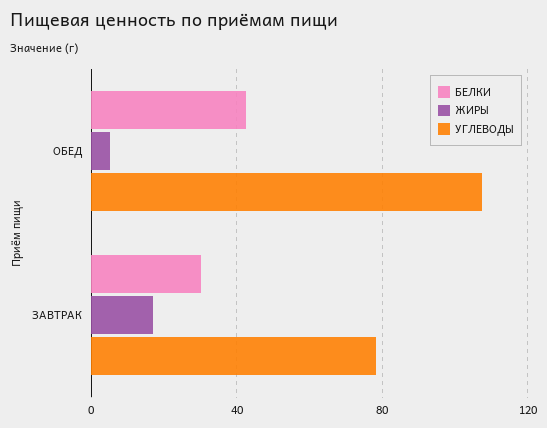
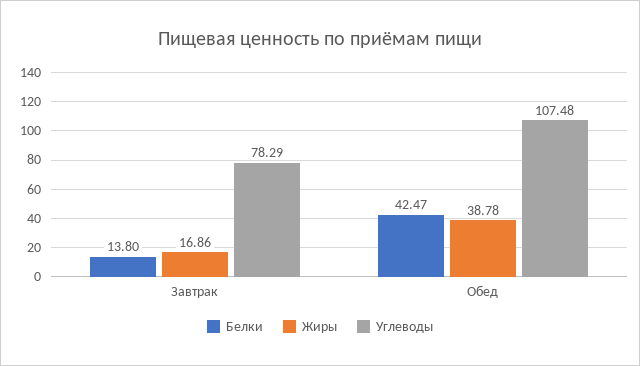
  {
    "БЕЛКИ": {
      "ОБЕД": 42.47,
-     "ЗАВТРАК": 30
+     "ЗАВТРАК": 13.8
    },
    "ЖИРЫ": {
-     "ОБЕД": 5,
+     "ОБЕД": 38.78,
      "ЗАВТРАК": 16.86
    },
    "УГЛЕВОДЫ": {
      "ОБЕД": 107.48,
      "ЗАВТРАК": 78.29
    }
  }

